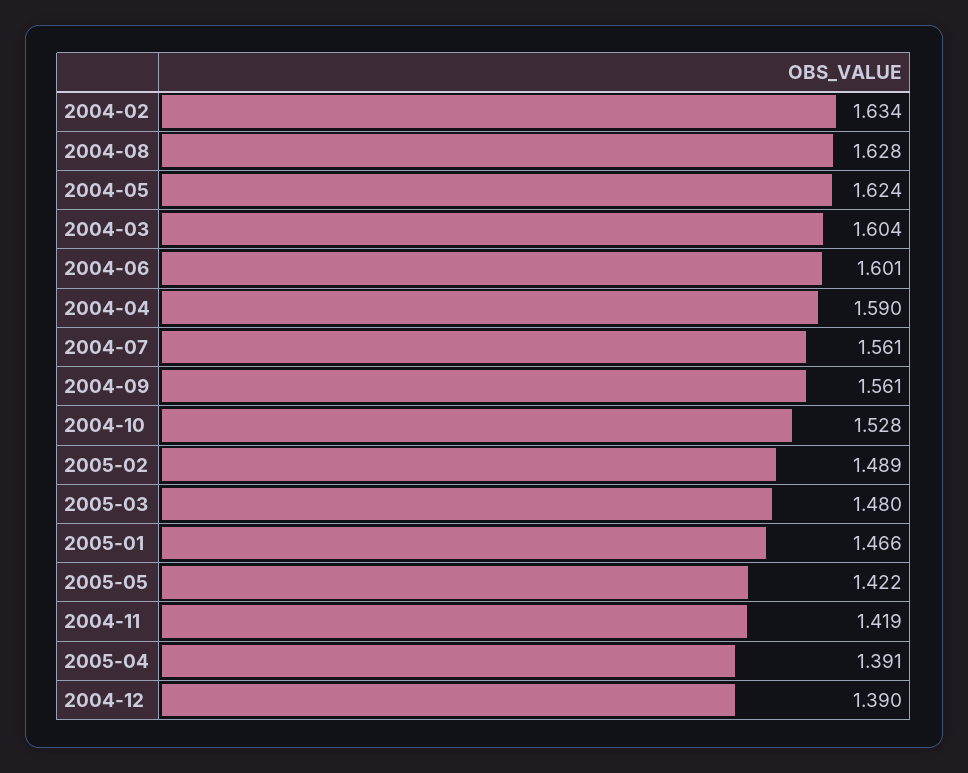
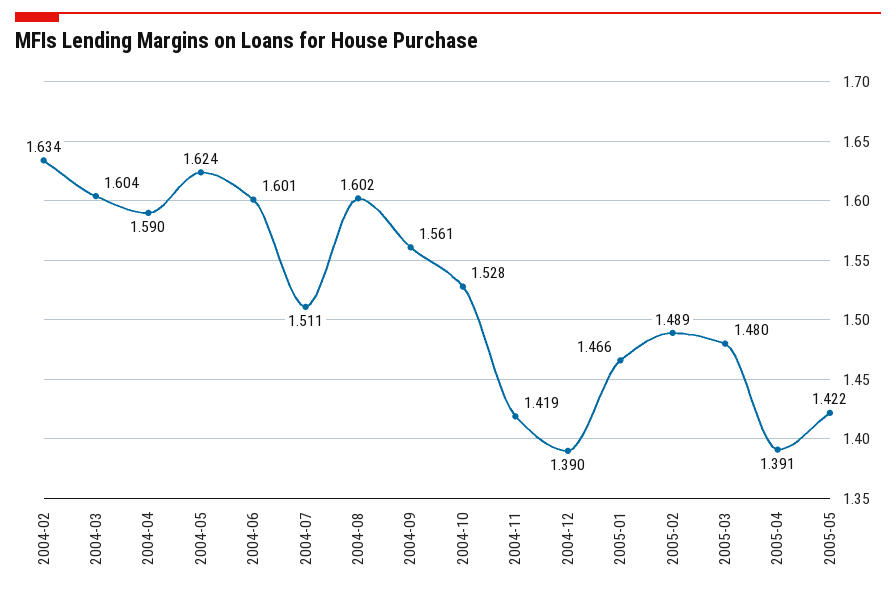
  {
    "2004-02": 1.634,
-   "2004-08": 1.628,
+   "2004-08": 1.602,
    "2004-05": 1.624,
    "2004-03": 1.604,
    "2004-06": 1.601,
    "2004-04": 1.59,
-   "2004-07": 1.561,
+   "2004-07": 1.511,
    "2004-09": 1.561,
    "2004-10": 1.528,
    "2005-02": 1.489,
    "2005-03": 1.48,
    "2005-01": 1.466,
    "2005-05": 1.422,
    "2004-11": 1.419,
    "2005-04": 1.391,
    "2004-12": 1.39
  }

